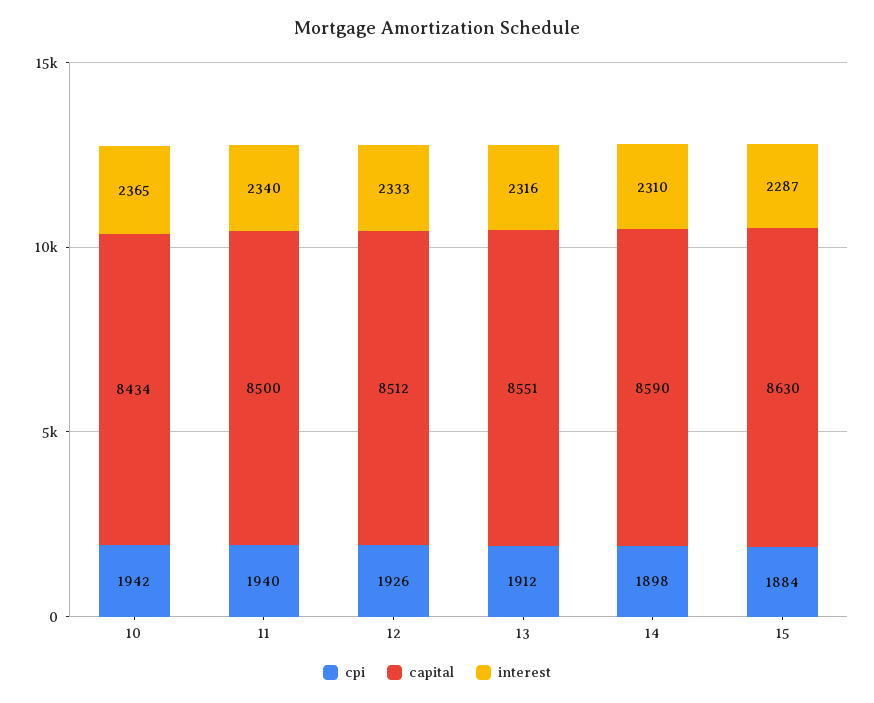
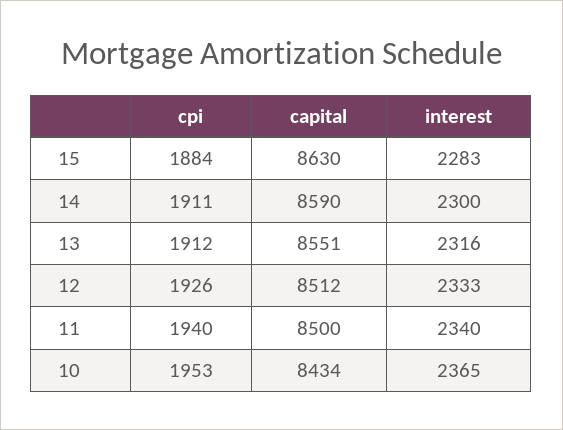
  {
    "cpi": {
-     "10": 1942,
+     "10": 1953,
      "11": 1940,
      "12": 1926,
      "13": 1912,
-     "14": 1898,
+     "14": 1911,
      "15": 1884
    },
    "capital": {
      "10": 8434,
      "11": 8500,
      "12": 8512,
      "13": 8551,
      "14": 8590,
      "15": 8630
    },
    "interest": {
      "10": 2365,
      "11": 2340,
      "12": 2333,
      "13": 2316,
-     "14": 2310,
+     "14": 2300,
-     "15": 2287
+     "15": 2283
    }
  }

